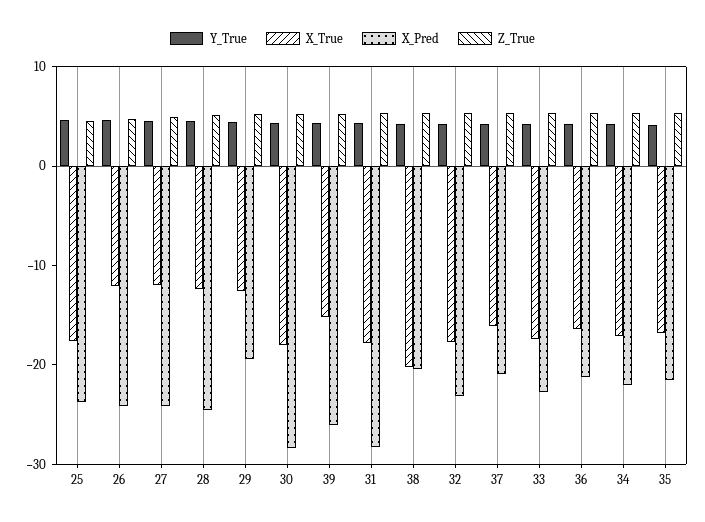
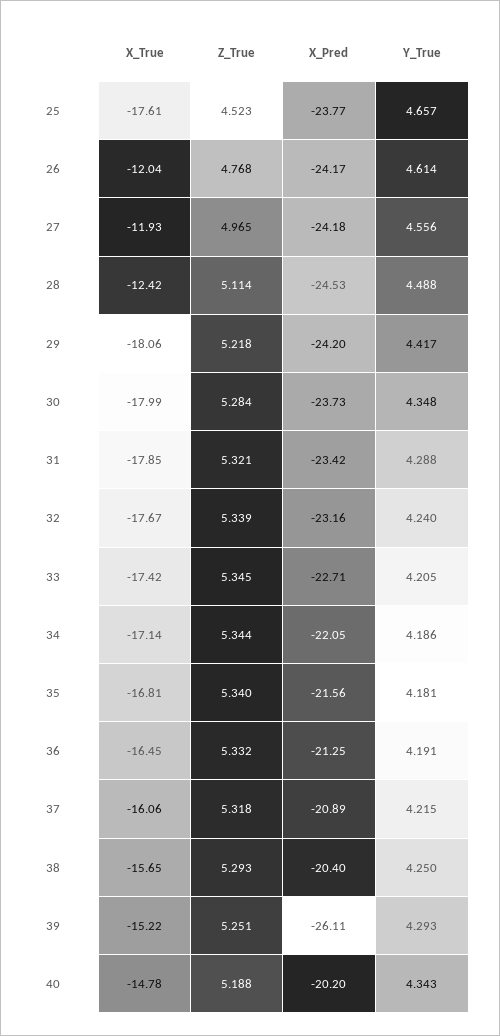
  {
    "Y_True": {
      "25": 4.657,
      "26": 4.614,
      "27": 4.556,
      "28": 4.488,
      "29": 4.417,
      "30": 4.348,
      "39": 4.293,
      "31": 4.288,
      "38": 4.25,
      "32": 4.24,
      "37": 4.215,
      "33": 4.205,
      "36": 4.191,
      "34": 4.186,
-     "35": 4.181
+     "35": 4.181,
+     "40": 4.343
    },
    "X_True": {
      "25": -17.61,
      "26": -12.04,
      "27": -11.93,
      "28": -12.42,
-     "29": -12,
+     "29": -18.06,
      "30": -17.99,
      "39": -15.22,
      "31": -17.85,
-     "38": -20,
+     "38": -15.65,
      "32": -17.67,
      "37": -16.06,
      "33": -17.42,
      "36": -16.45,
      "34": -17.14,
-     "35": -16.81
+     "35": -16.81,
+     "40": -14.78
    },
    "X_Pred": {
      "25": -23.77,
      "26": -24.17,
      "27": -24.18,
      "28": -24.53,
-     "29": -20,
+     "29": -24.2,
-     "30": -28,
+     "30": -23.73,
      "39": -26.11,
-     "31": -28,
+     "31": -23.42,
      "38": -20.4,
      "32": -23.16,
      "37": -20.89,
      "33": -22.71,
      "36": -21.25,
      "34": -22.05,
-     "35": -21.56
+     "35": -21.56,
+     "40": -20.2
    },
    "Z_True": {
      "25": 4.523,
      "26": 4.768,
      "27": 4.965,
      "28": 5.114,
      "29": 5.218,
      "30": 5.284,
      "39": 5.251,
      "31": 5.321,
      "38": 5.293,
      "32": 5.339,
      "37": 5.318,
      "33": 5.345,
      "36": 5.332,
      "34": 5.344,
-     "35": 5.34
+     "35": 5.34,
+     "40": 5.188
    }
  }

